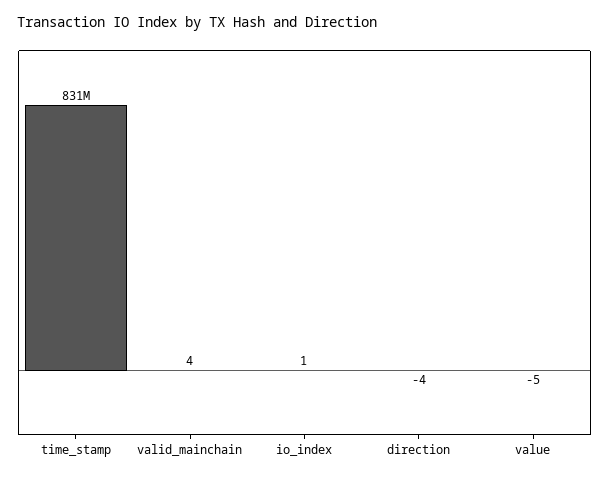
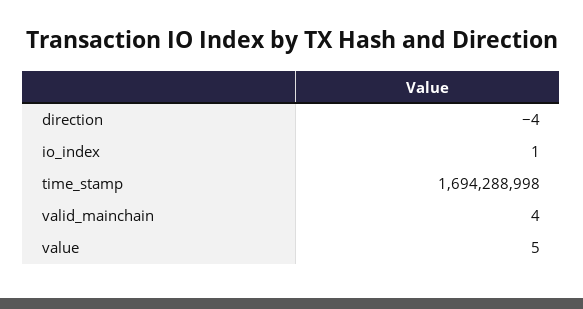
  {
-   "time_stamp": 831000000,
+   "time_stamp": 1694288998,
    "valid_mainchain": 4,
    "io_index": 1,
    "direction": -4,
-   "value": -5
+   "value": 5
  }

